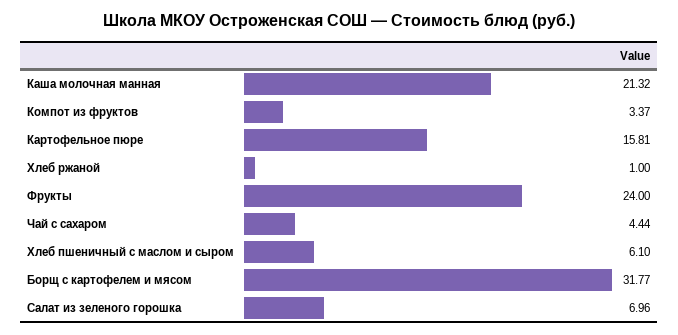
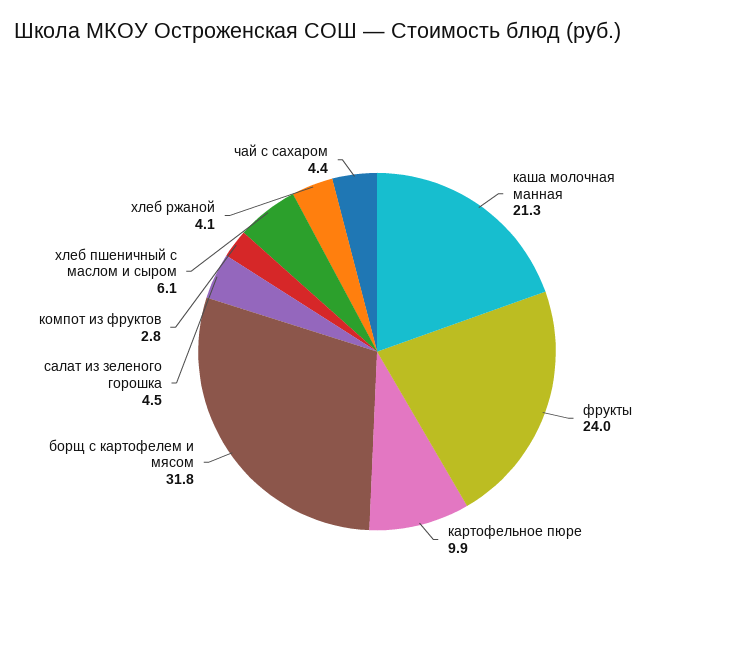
  {
    "Каша молочная манная": 21.32,
-   "Компот из фруктов": 3.37,
+   "Компот из фруктов": 2.8,
-   "Картофельное пюре": 15.81,
+   "Картофельное пюре": 9.9,
-   "Хлеб ржаной": 1,
+   "Хлеб ржаной": 4.1,
    "Фрукты": 24,
    "Чай с сахаром": 4.44,
    "Хлеб пшеничный с маслом и сыром": 6.1,
    "Борщ с картофелем и мясом": 31.77,
-   "Салат из зеленого горошка": 6.96
+   "Салат из зеленого горошка": 4.5
  }

